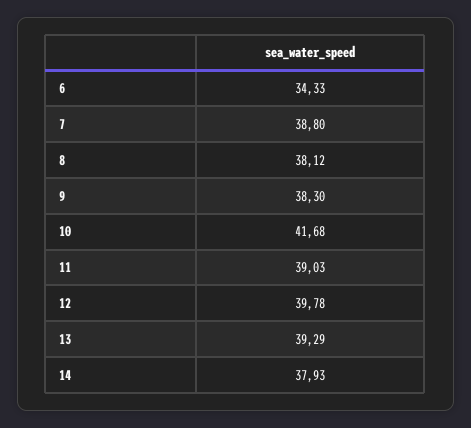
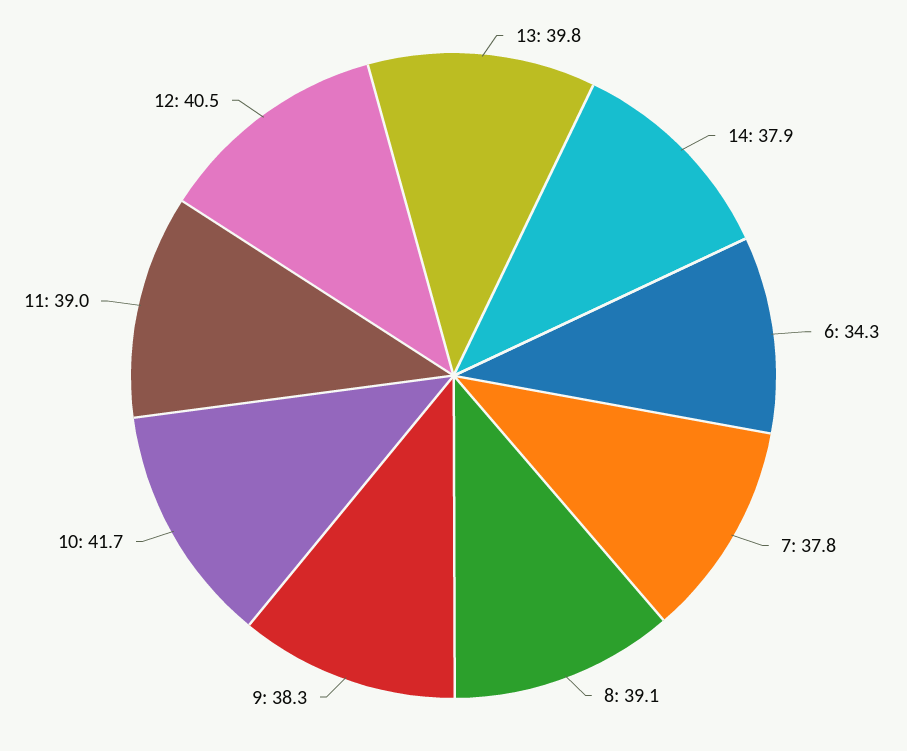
  {
    "6": 34.33,
-   "7": 38.8,
+   "7": 37.8,
-   "8": 38.12,
+   "8": 39.1,
    "9": 38.3,
    "10": 41.68,
    "11": 39.03,
-   "12": 39.78,
+   "12": 40.5,
-   "13": 39.29,
+   "13": 39.8,
    "14": 37.93
  }

